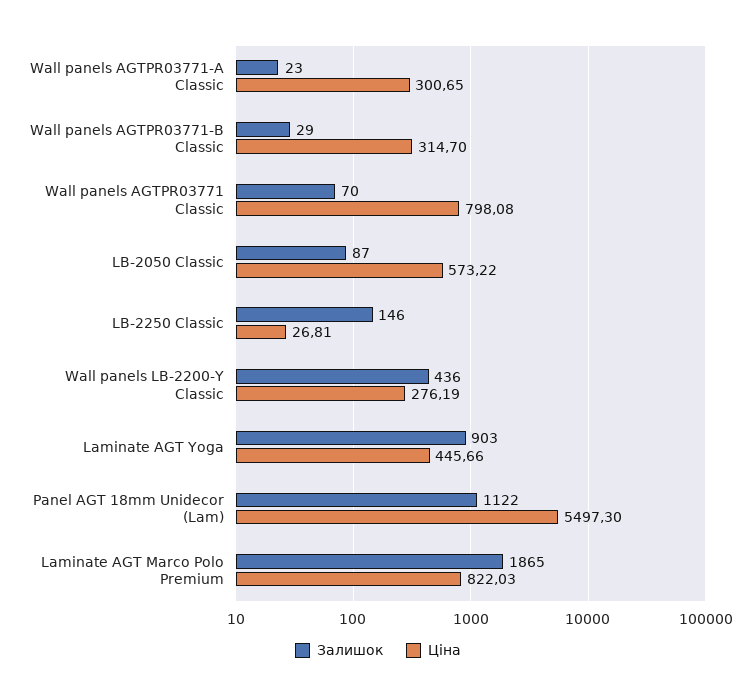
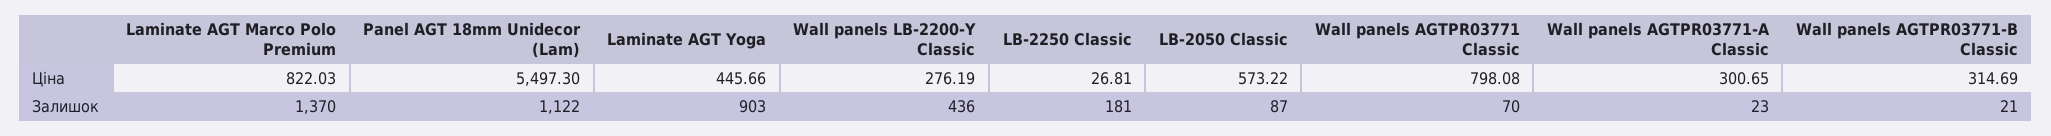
  {
    "Залишок": {
      "Wall panels AGTPR03771-A Classic": 23,
-     "Wall panels AGTPR03771-B Classic": 29,
+     "Wall panels AGTPR03771-B Classic": 21,
      "Wall panels AGTPR03771 Classic": 70,
      "LB-2050 Classic": 87,
-     "LB-2250 Classic": 146,
+     "LB-2250 Classic": 181,
      "Wall panels LB-2200-Y Classic": 436,
      "Laminate AGT Yoga": 903,
      "Panel AGT 18mm Unidecor (Lam)": 1122,
-     "Laminate AGT Marco Polo Premium": 1865
+     "Laminate AGT Marco Polo Premium": 1370
    },
    "Ціна": {
      "Wall panels AGTPR03771-A Classic": 300.65,
-     "Wall panels AGTPR03771-B Classic": 314.7,
+     "Wall panels AGTPR03771-B Classic": 314.69,
      "Wall panels AGTPR03771 Classic": 798.08,
      "LB-2050 Classic": 573.22,
      "LB-2250 Classic": 26.81,
      "Wall panels LB-2200-Y Classic": 276.19,
      "Laminate AGT Yoga": 445.66,
      "Panel AGT 18mm Unidecor (Lam)": 5497.3,
      "Laminate AGT Marco Polo Premium": 822.03
    }
  }

